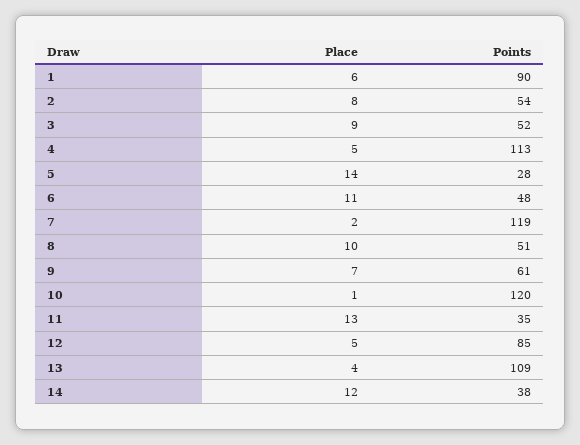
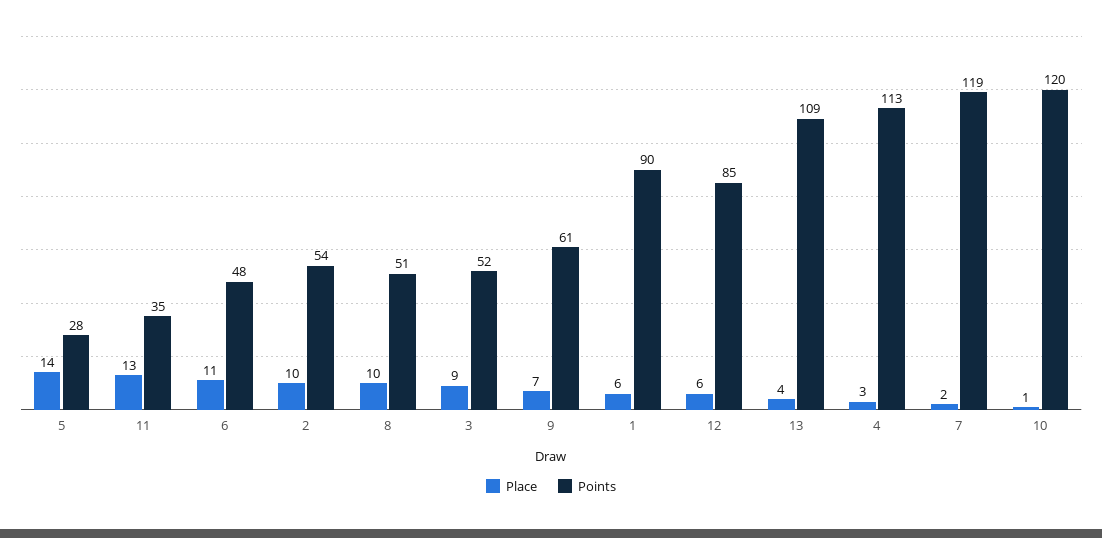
  {
    "Place": {
      "1": 6,
-     "2": 8,
+     "2": 10,
      "3": 9,
-     "4": 5,
+     "4": 3,
      "5": 14,
      "6": 11,
      "7": 2,
      "8": 10,
      "9": 7,
      "10": 1,
      "11": 13,
-     "12": 5,
+     "12": 6,
-     "13": 4,
+     "13": 4
-     "14": 12
    },
    "Points": {
      "1": 90,
      "2": 54,
      "3": 52,
      "4": 113,
      "5": 28,
      "6": 48,
      "7": 119,
      "8": 51,
      "9": 61,
      "10": 120,
      "11": 35,
      "12": 85,
-     "13": 109,
+     "13": 109
-     "14": 38
    }
  }

